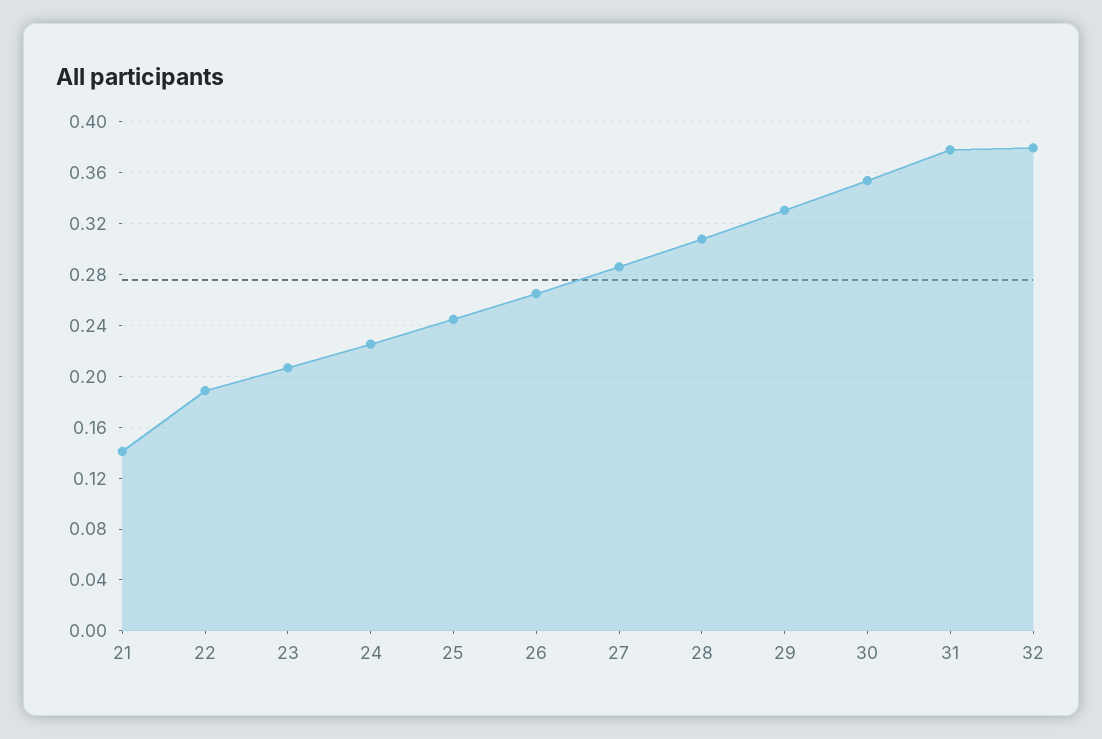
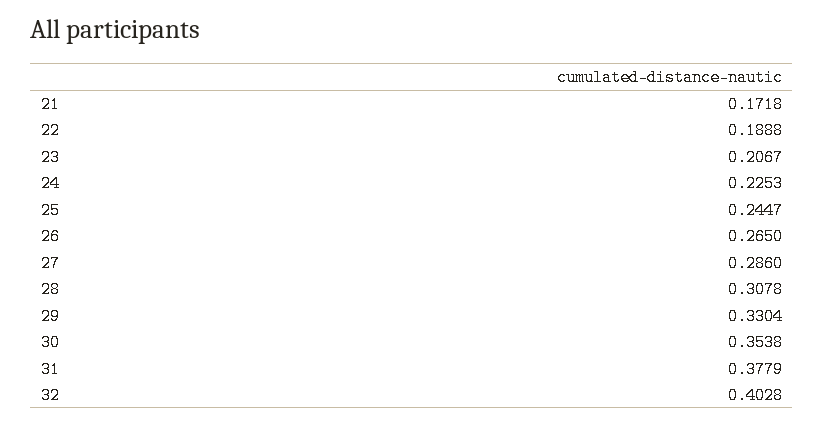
  {
-   "21": 0.14,
+   "21": 0.1718,
    "22": 0.1888,
    "23": 0.2067,
    "24": 0.2253,
    "25": 0.2447,
    "26": 0.265,
    "27": 0.286,
    "28": 0.3078,
    "29": 0.3304,
    "30": 0.3538,
    "31": 0.3779,
-   "32": 0.38
+   "32": 0.4028
  }

